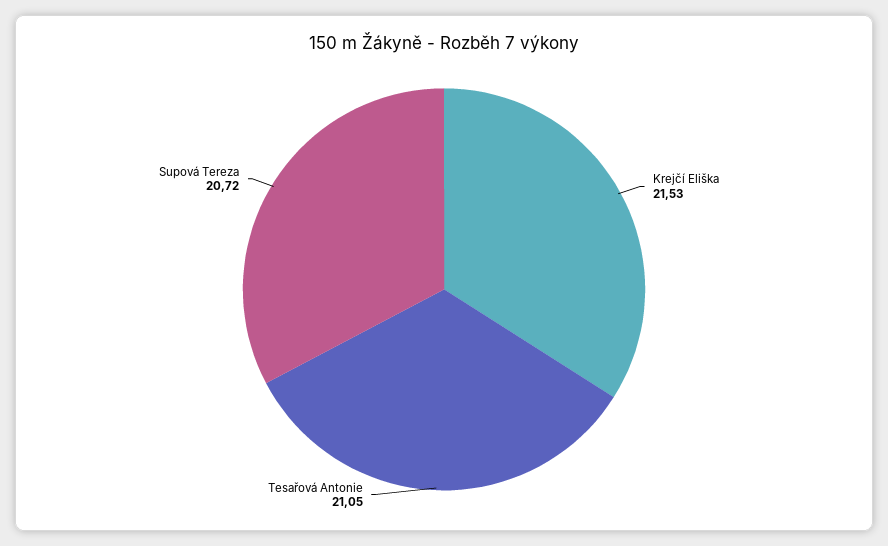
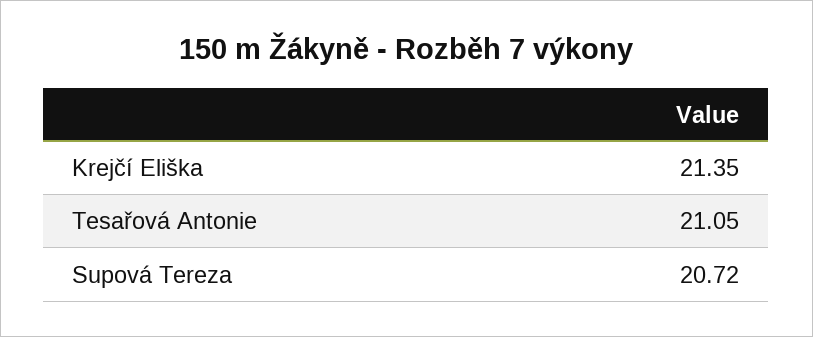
  {
-   "Krejčí Eliška": 21.53,
+   "Krejčí Eliška": 21.35,
    "Tesařová Antonie": 21.05,
    "Supová Tereza": 20.72
  }

